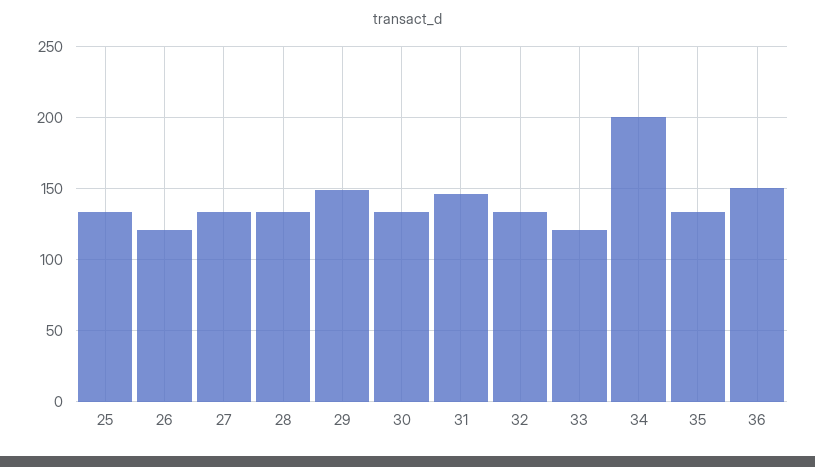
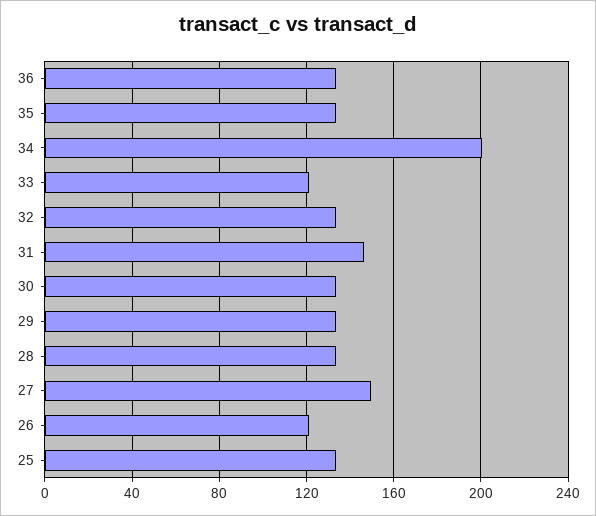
  {
    "25": 135,
    "26": 120,
-   "27": 135,
+   "27": 150,
    "28": 135,
-   "29": 150,
+   "29": 135,
    "30": 135,
    "31": 145,
    "32": 135,
    "33": 120,
    "34": 200,
    "35": 135,
-   "36": 150
+   "36": 135
  }

